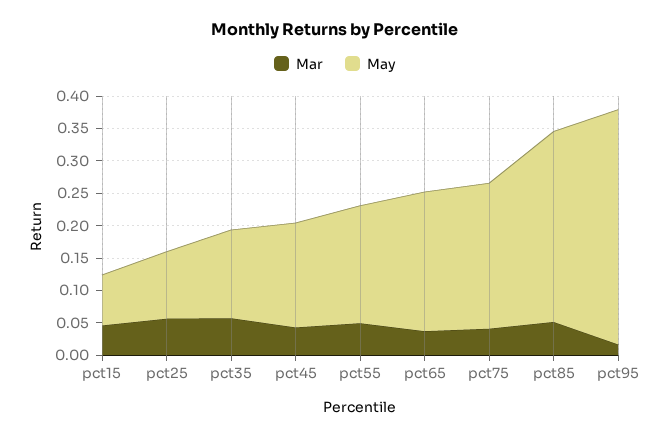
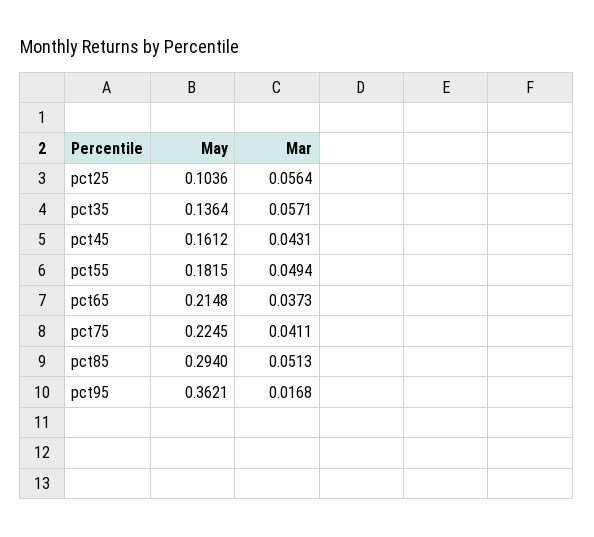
  {
    "Mar": {
-     "pct15": 0.05,
      "pct25": 0.0564,
      "pct35": 0.0571,
      "pct45": 0.0431,
      "pct55": 0.0494,
      "pct65": 0.0373,
      "pct75": 0.0411,
      "pct85": 0.0513,
      "pct95": 0.0168
    },
    "May": {
-     "pct15": 0.075,
      "pct25": 0.1036,
      "pct35": 0.1364,
      "pct45": 0.1612,
      "pct55": 0.1815,
      "pct65": 0.2148,
      "pct75": 0.2245,
      "pct85": 0.294,
      "pct95": 0.3621
    }
  }

